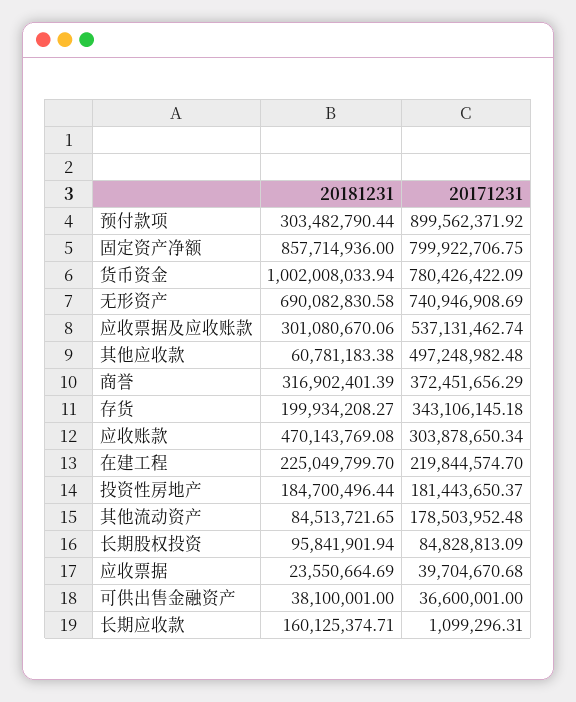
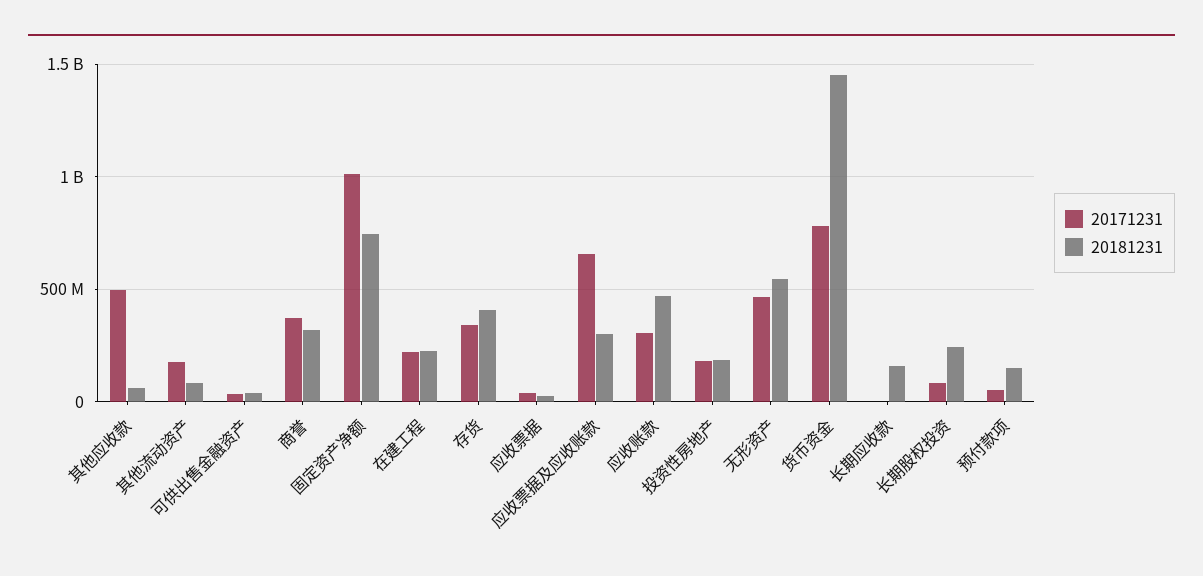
  {
    "20181231": {
-     "预付款项": 303482790.44,
+     "预付款项": 150000000,
-     "固定资产净额": 857714936,
+     "固定资产净额": 750000000,
-     "货币资金": 1002008033.94,
+     "货币资金": 1450000000,
-     "无形资产": 690082830.58,
+     "无形资产": 550000000,
      "应收票据及应收账款": 301080670.06,
      "其他应收款": 60781183.38,
      "商誉": 316902401.39,
-     "存货": 199934208.27,
+     "存货": 400000000,
      "应收账款": 470143769.08,
      "在建工程": 225049799.7,
      "投资性房地产": 184700496.44,
      "其他流动资产": 84513721.65,
-     "长期股权投资": 95841901.94,
+     "长期股权投资": 250000000,
      "应收票据": 23550664.69,
      "可供出售金融资产": 38100001,
      "长期应收款": 160125374.71
    },
    "20171231": {
-     "预付款项": 899562371.92,
+     "预付款项": 50000000,
-     "固定资产净额": 799922706.75,
+     "固定资产净额": 1000000000,
      "货币资金": 780426422.09,
-     "无形资产": 740946908.69,
+     "无形资产": 450000000,
-     "应收票据及应收账款": 537131462.74,
+     "应收票据及应收账款": 650000000,
      "其他应收款": 497248982.48,
      "商誉": 372451656.29,
      "存货": 343106145.18,
      "应收账款": 303878650.34,
      "在建工程": 219844574.7,
      "投资性房地产": 181443650.37,
      "其他流动资产": 178503952.48,
      "长期股权投资": 84828813.09,
      "应收票据": 39704670.68,
      "可供出售金融资产": 36600001,
      "长期应收款": 1099296.31
    }
  }

